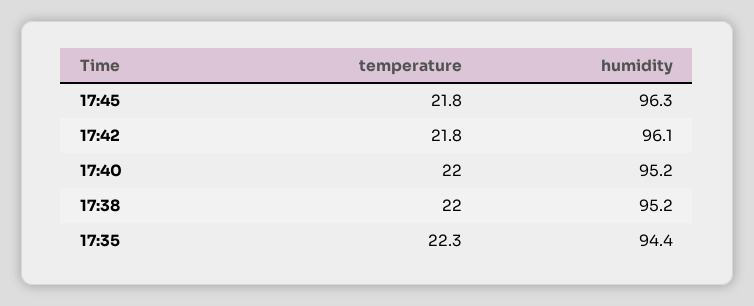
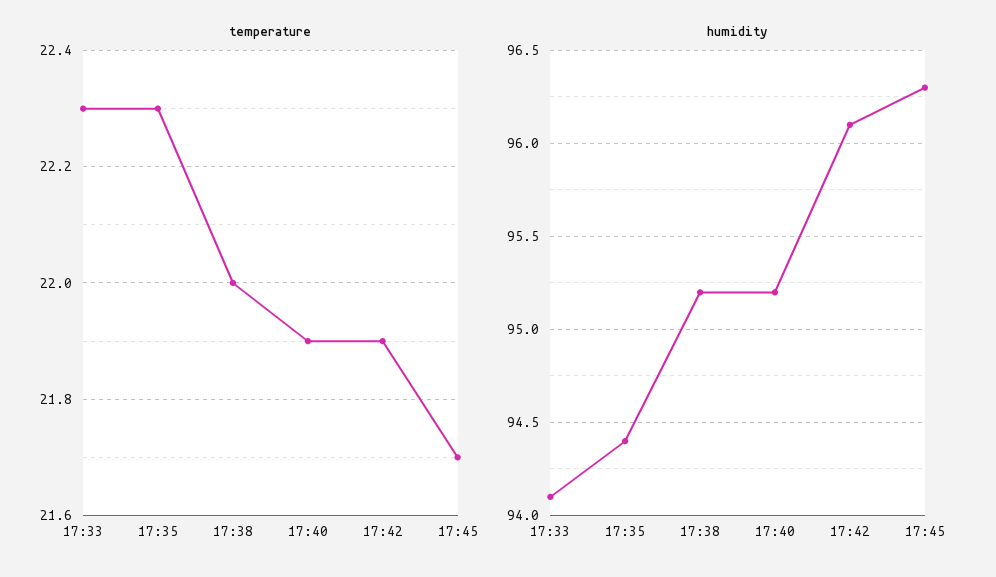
  {
    "temperature": {
-     "17:45": 21.8,
+     "17:45": 21.7,
-     "17:42": 21.8,
+     "17:42": 21.9,
-     "17:40": 22,
+     "17:40": 21.9,
      "17:38": 22,
-     "17:35": 22.3
+     "17:35": 22.3,
+     "17:33": 22.3
    },
    "humidity": {
      "17:45": 96.3,
      "17:42": 96.1,
      "17:40": 95.2,
      "17:38": 95.2,
-     "17:35": 94.4
+     "17:35": 94.4,
+     "17:33": 94.1
    }
  }

